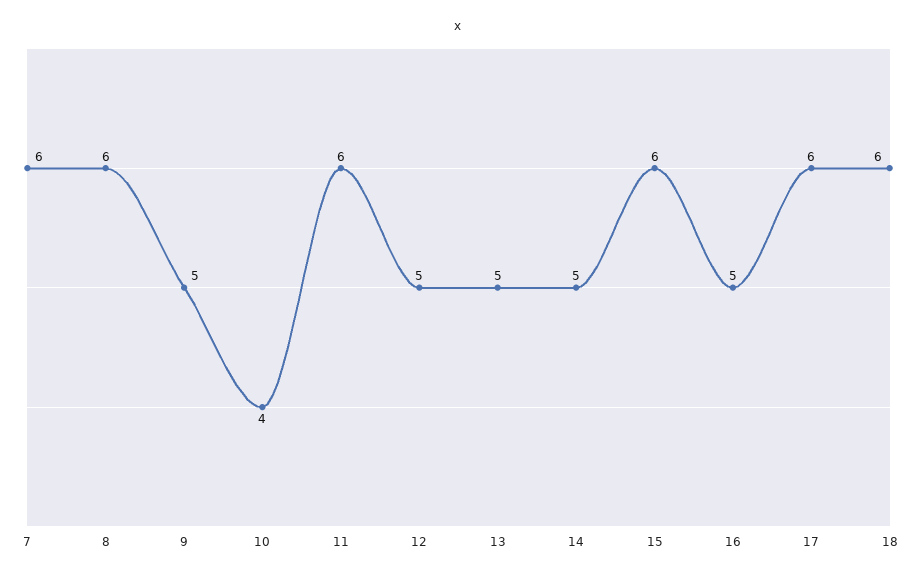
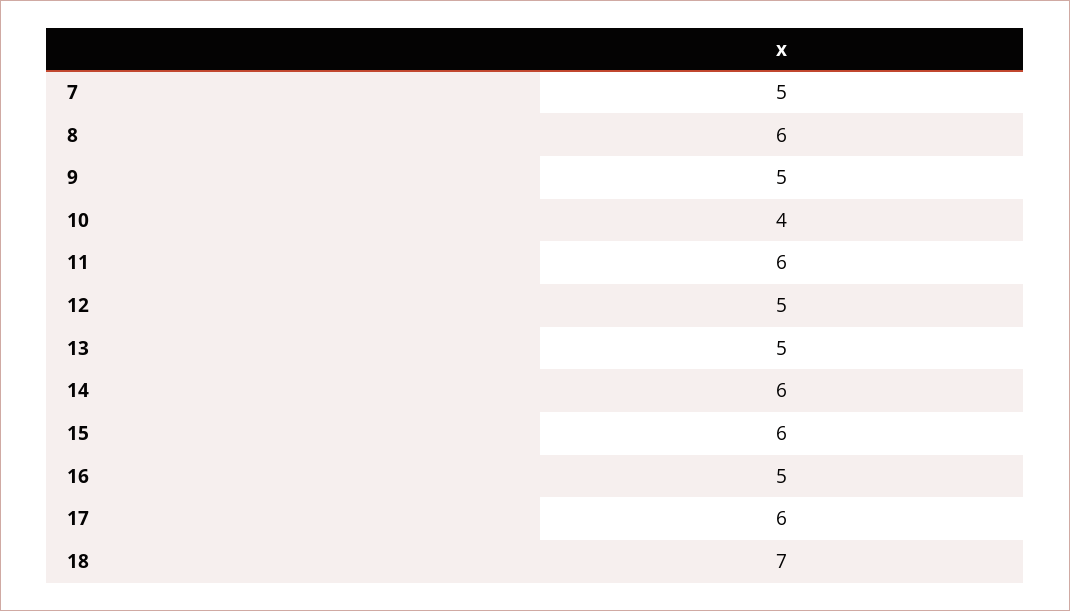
  {
-   "7": 6,
+   "7": 5,
    "8": 6,
    "9": 5,
    "10": 4,
    "11": 6,
    "12": 5,
    "13": 5,
-   "14": 5,
+   "14": 6,
    "15": 6,
    "16": 5,
    "17": 6,
-   "18": 6
+   "18": 7
  }

